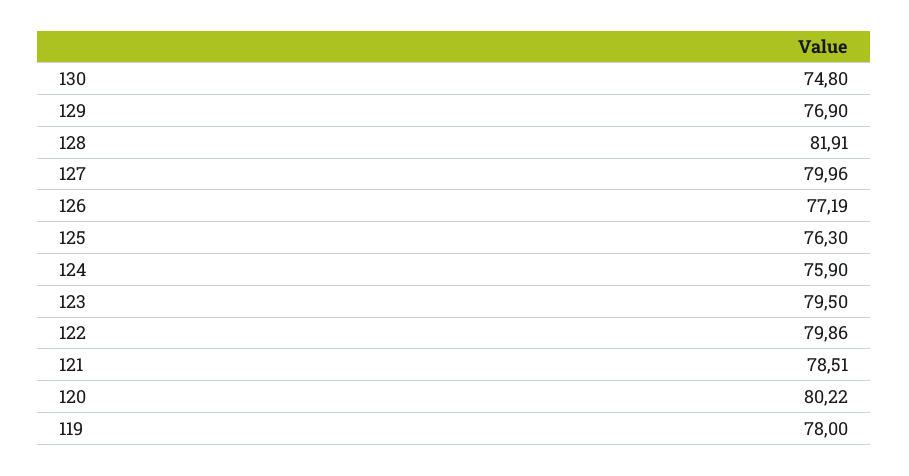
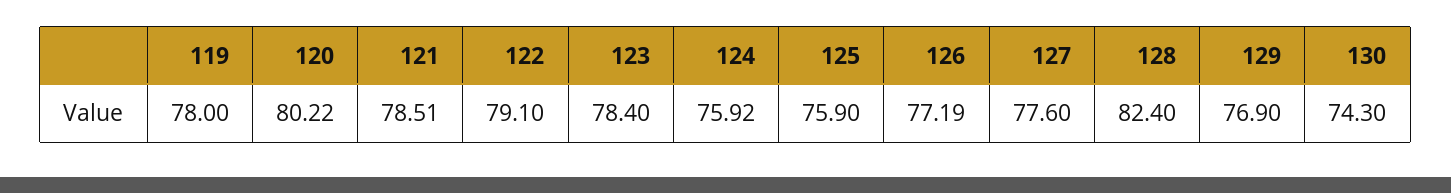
  {
-   "130": 74.8,
+   "130": 74.3,
    "129": 76.9,
-   "128": 81.91,
+   "128": 82.4,
-   "127": 79.96,
+   "127": 77.6,
    "126": 77.19,
-   "125": 76.3,
+   "125": 75.9,
-   "124": 75.9,
+   "124": 75.92,
-   "123": 79.5,
+   "123": 78.4,
-   "122": 79.86,
+   "122": 79.1,
    "121": 78.51,
    "120": 80.22,
    "119": 78
  }

